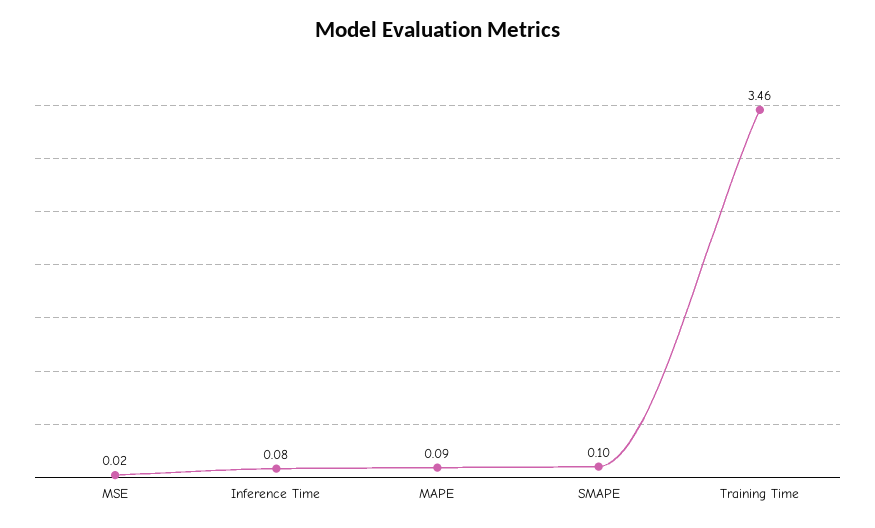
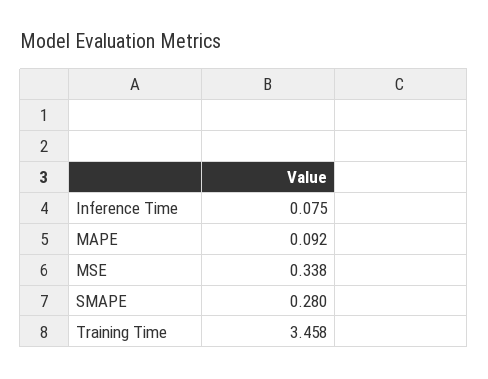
  {
-   "MSE": 0.02,
+   "MSE": 0.338,
    "Inference Time": 0.075,
    "MAPE": 0.092,
-   "SMAPE": 0.1,
+   "SMAPE": 0.28,
    "Training Time": 3.458
  }

